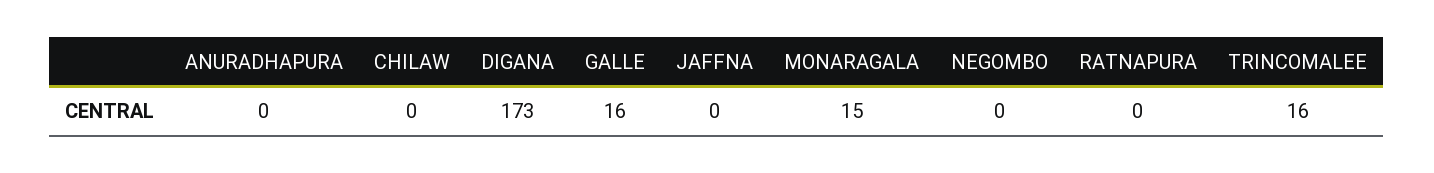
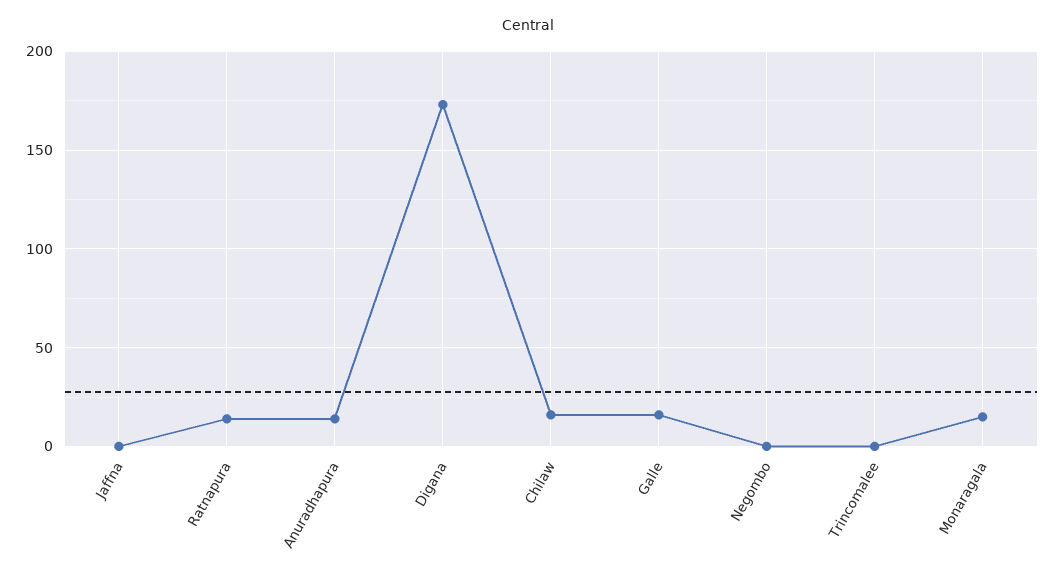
  {
-   "ANURADHAPURA": 0,
+   "ANURADHAPURA": 15,
-   "CHILAW": 0,
+   "CHILAW": 15,
    "DIGANA": 173,
    "GALLE": 16,
    "JAFFNA": 0,
    "MONARAGALA": 15,
    "NEGOMBO": 0,
-   "RATNAPURA": 0,
+   "RATNAPURA": 15,
-   "TRINCOMALEE": 16
+   "TRINCOMALEE": 0
  }

